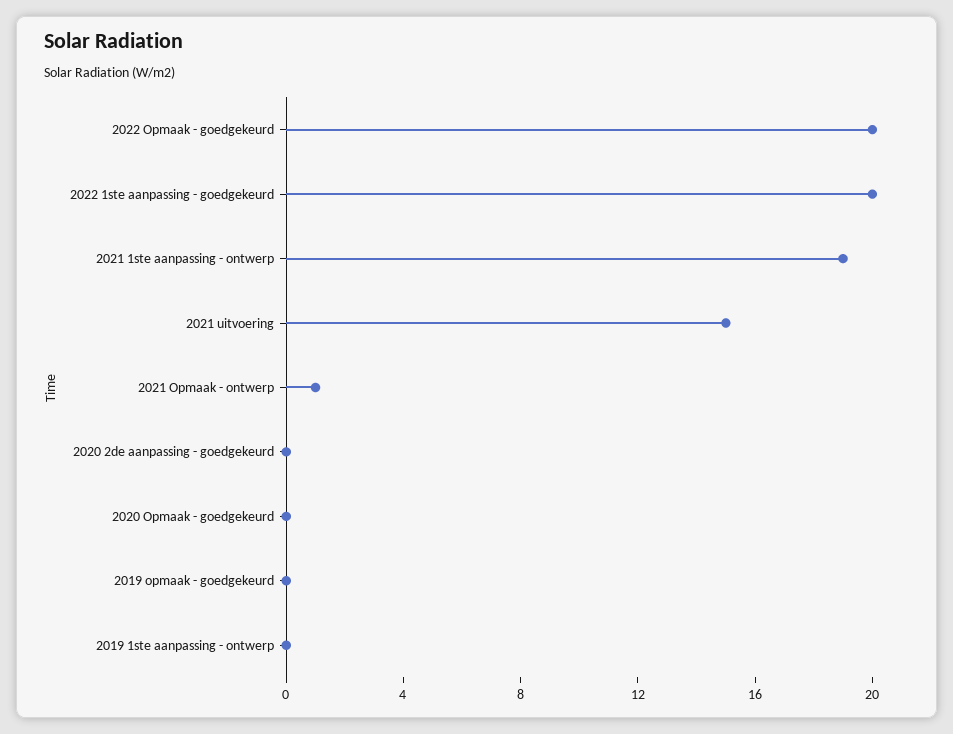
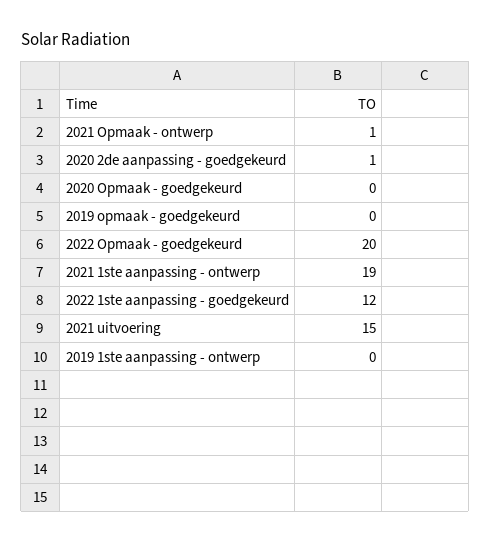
  {
    "2022 Opmaak - goedgekeurd": 20,
-   "2022 1ste aanpassing - goedgekeurd": 20,
+   "2022 1ste aanpassing - goedgekeurd": 12,
    "2021 1ste aanpassing - ontwerp": 19,
    "2021 uitvoering": 15,
    "2021 Opmaak - ontwerp": 1,
-   "2020 2de aanpassing - goedgekeurd": 0,
+   "2020 2de aanpassing - goedgekeurd": 1,
    "2020 Opmaak - goedgekeurd": 0,
    "2019 opmaak - goedgekeurd": 0,
    "2019 1ste aanpassing - ontwerp": 0
  }

